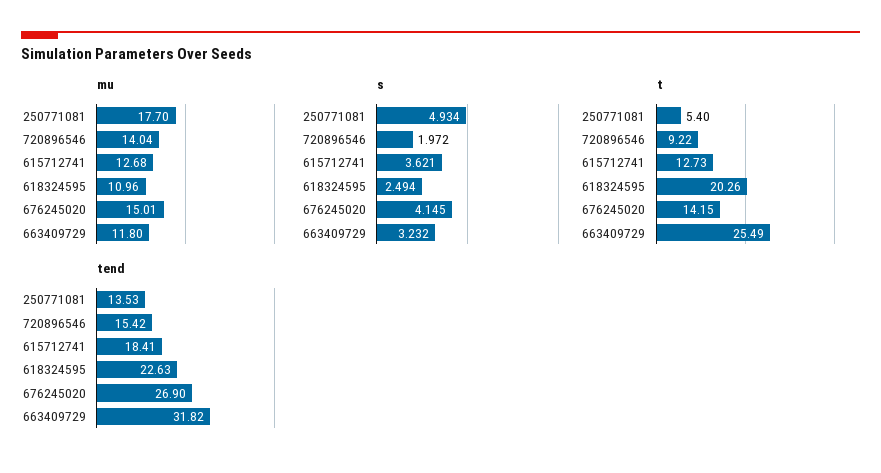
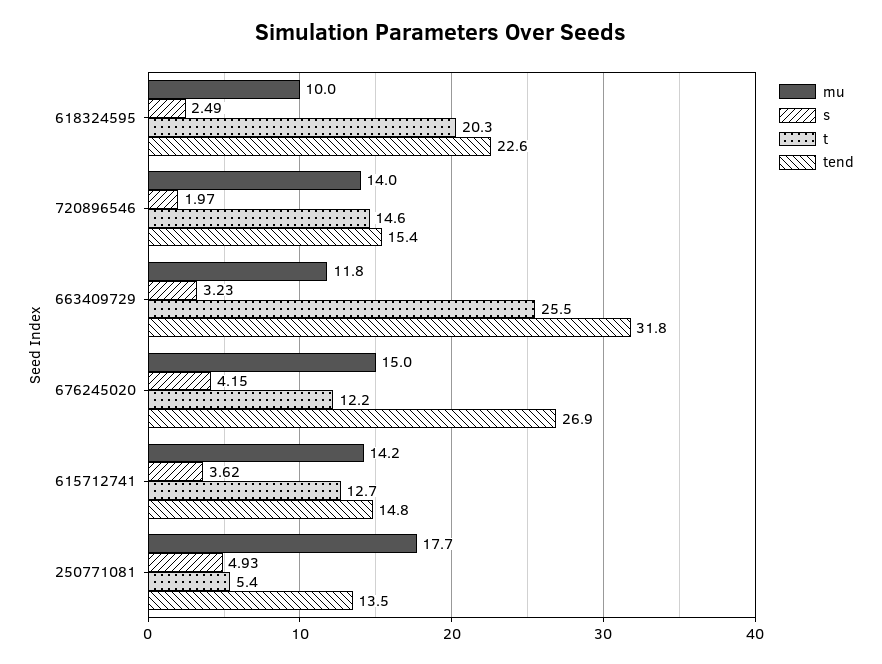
  {
    "mu": {
      "250771081": 17.7,
      "720896546": 14.04,
-     "615712741": 12.68,
+     "615712741": 14.2,
-     "618324595": 10.96,
+     "618324595": 10,
      "676245020": 15.01,
      "663409729": 11.8
    },
    "s": {
      "250771081": 4.934,
      "720896546": 1.972,
      "615712741": 3.621,
      "618324595": 2.494,
      "676245020": 4.145,
      "663409729": 3.232
    },
    "t": {
      "250771081": 5.4,
-     "720896546": 9.22,
+     "720896546": 14.6,
      "615712741": 12.73,
      "618324595": 20.26,
-     "676245020": 14.15,
+     "676245020": 12.2,
      "663409729": 25.49
    },
    "tend": {
      "250771081": 13.53,
      "720896546": 15.42,
-     "615712741": 18.41,
+     "615712741": 14.8,
      "618324595": 22.63,
      "676245020": 26.9,
      "663409729": 31.82
    }
  }

